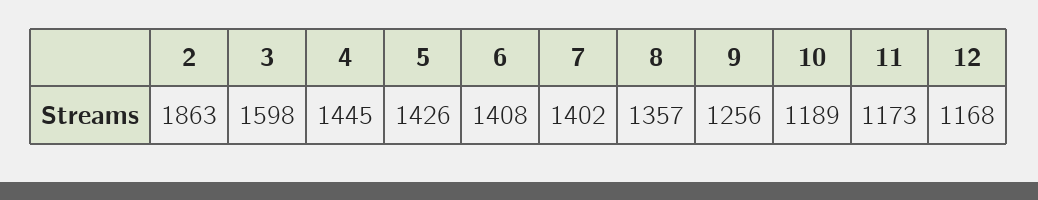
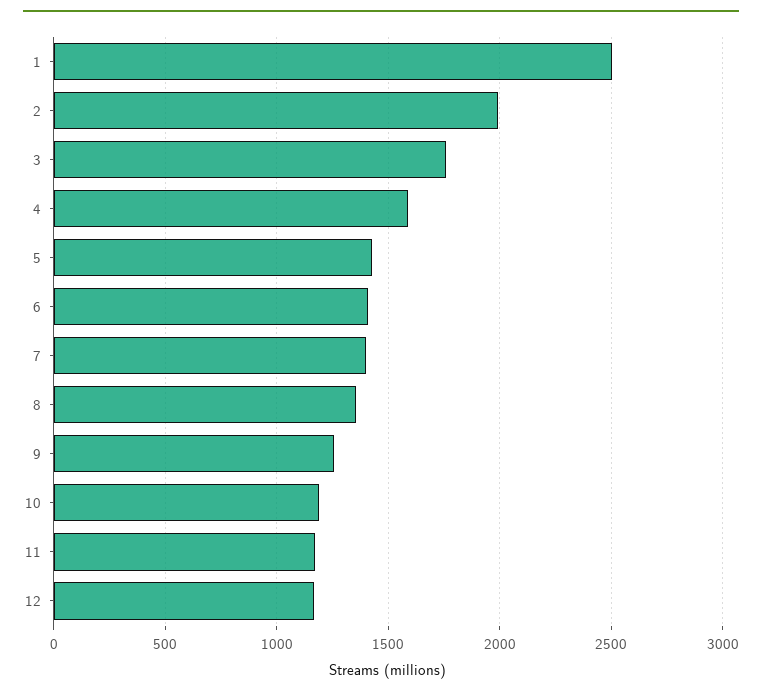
  {
-   "2": 1863,
+   "2": 2000,
-   "3": 1598,
+   "3": 1750,
-   "4": 1445,
+   "4": 1600,
    "5": 1426,
    "6": 1408,
    "7": 1402,
    "8": 1357,
    "9": 1256,
    "10": 1189,
    "11": 1173,
-   "12": 1168
+   "12": 1168,
+   "1": 2500
  }

